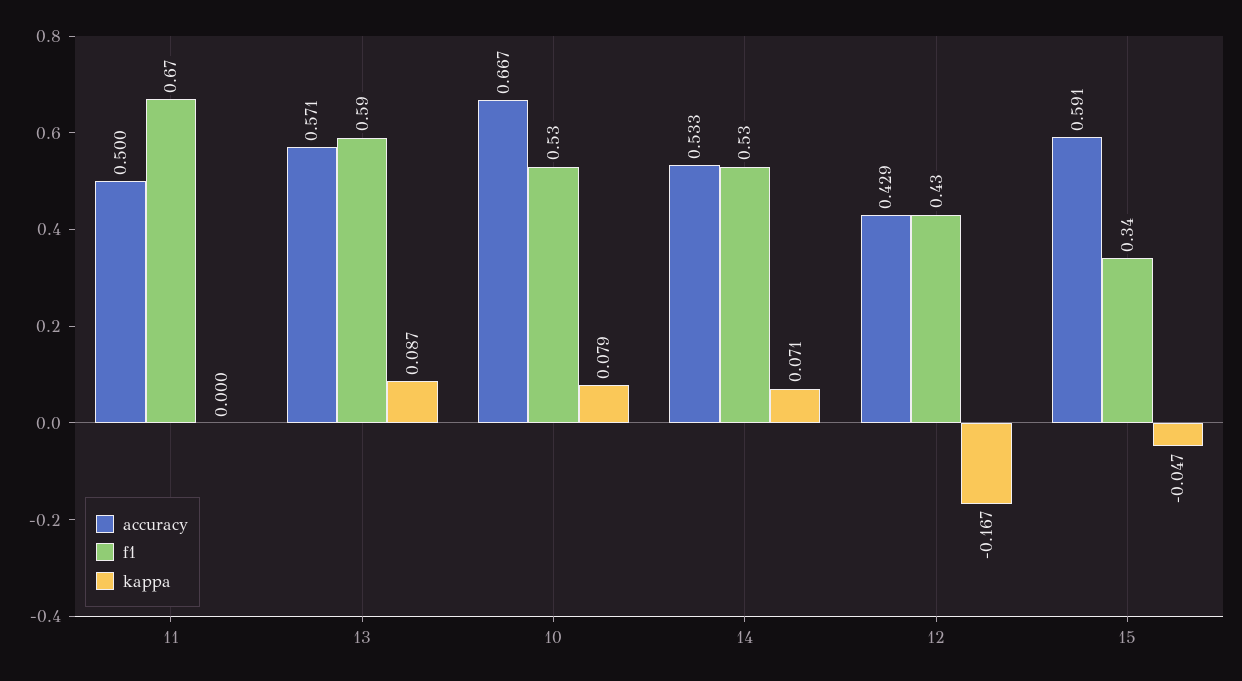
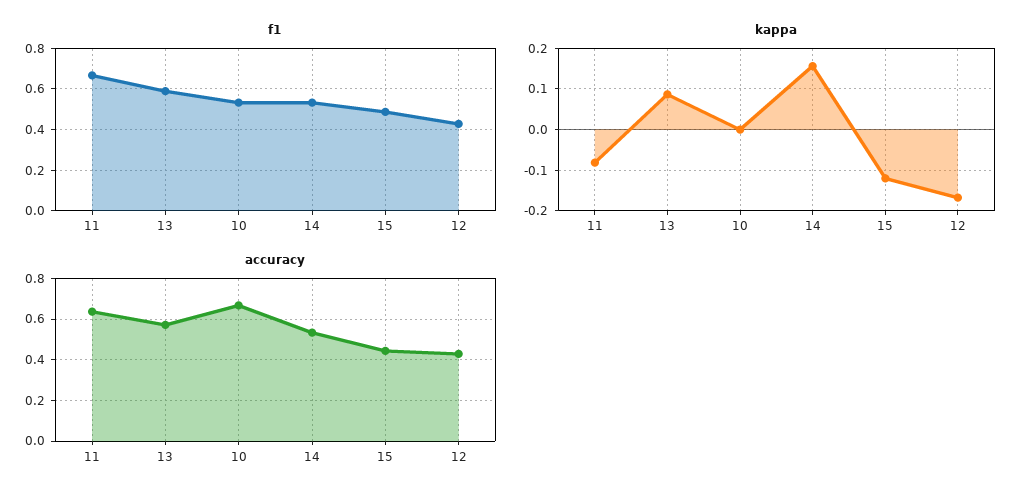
  {
    "accuracy": {
-     "11": 0.5,
+     "11": 0.65,
      "13": 0.571,
      "10": 0.667,
      "14": 0.533,
      "12": 0.429,
-     "15": 0.591
+     "15": 0.45
    },
    "f1": {
      "11": 0.67,
      "13": 0.59,
      "10": 0.53,
      "14": 0.53,
      "12": 0.43,
-     "15": 0.34
+     "15": 0.5
    },
    "kappa": {
-     "11": 0,
+     "11": -0.08,
      "13": 0.087,
-     "10": 0.079,
+     "10": 0,
-     "14": 0.071,
+     "14": 0.16,
      "12": -0.167,
-     "15": -0.047
+     "15": -0.12
    }
  }

